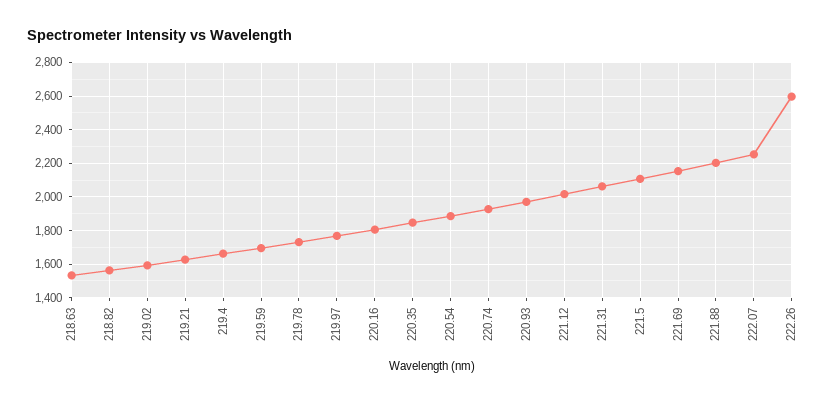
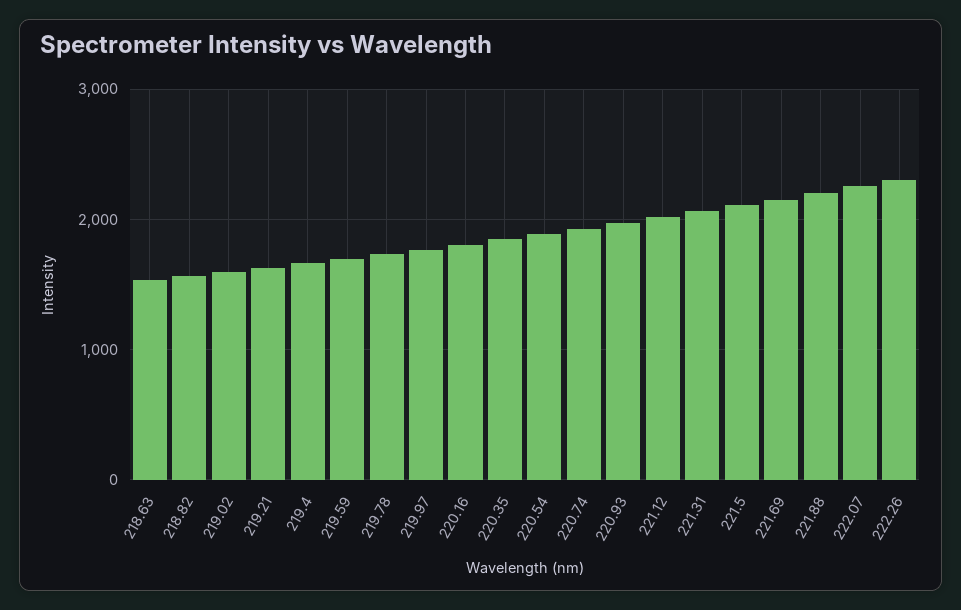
  {
    "218.63": 1550,
    "218.82": 1550,
    "219.02": 1600,
    "219.21": 1650,
    "219.4": 1650,
    "219.59": 1700,
    "219.78": 1750,
    "219.97": 1750,
    "220.16": 1800,
    "220.35": 1850,
    "220.54": 1900,
    "220.74": 1950,
    "220.93": 1950,
    "221.12": 2000,
    "221.31": 2050,
    "221.5": 2100,
    "221.69": 2150,
    "221.88": 2200,
    "222.07": 2250,
-   "222.26": 2600
+   "222.26": 2300
  }

